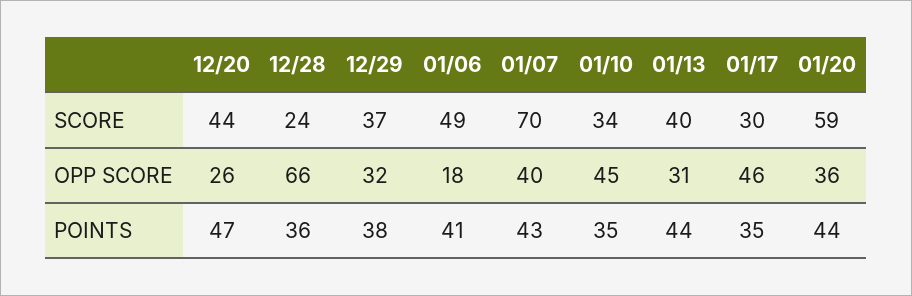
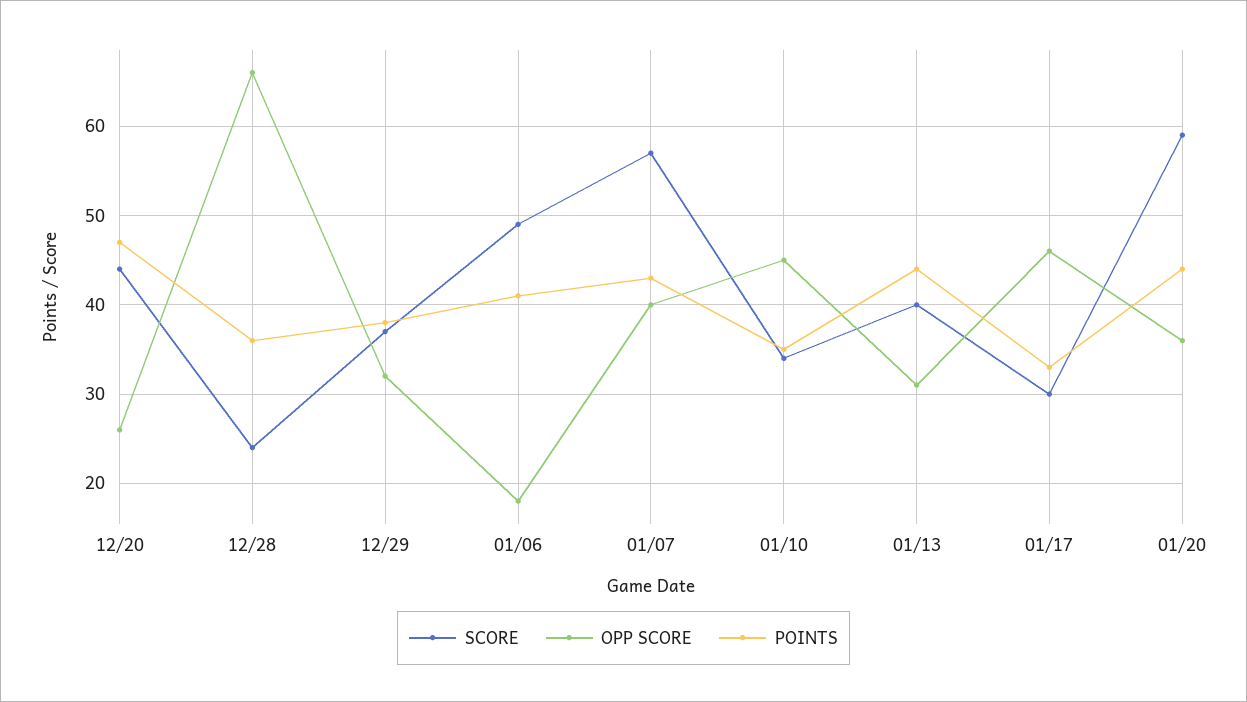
  {
    "SCORE": {
      "12/20": 44,
      "12/28": 24,
      "12/29": 37,
      "01/06": 49,
-     "01/07": 70,
+     "01/07": 57,
      "01/10": 34,
      "01/13": 40,
      "01/17": 30,
      "01/20": 59
    },
    "OPP SCORE": {
      "12/20": 26,
      "12/28": 66,
      "12/29": 32,
      "01/06": 18,
      "01/07": 40,
      "01/10": 45,
      "01/13": 31,
      "01/17": 46,
      "01/20": 36
    },
    "POINTS": {
      "12/20": 47,
      "12/28": 36,
      "12/29": 38,
      "01/06": 41,
      "01/07": 43,
      "01/10": 35,
      "01/13": 44,
-     "01/17": 35,
+     "01/17": 33,
      "01/20": 44
    }
  }

